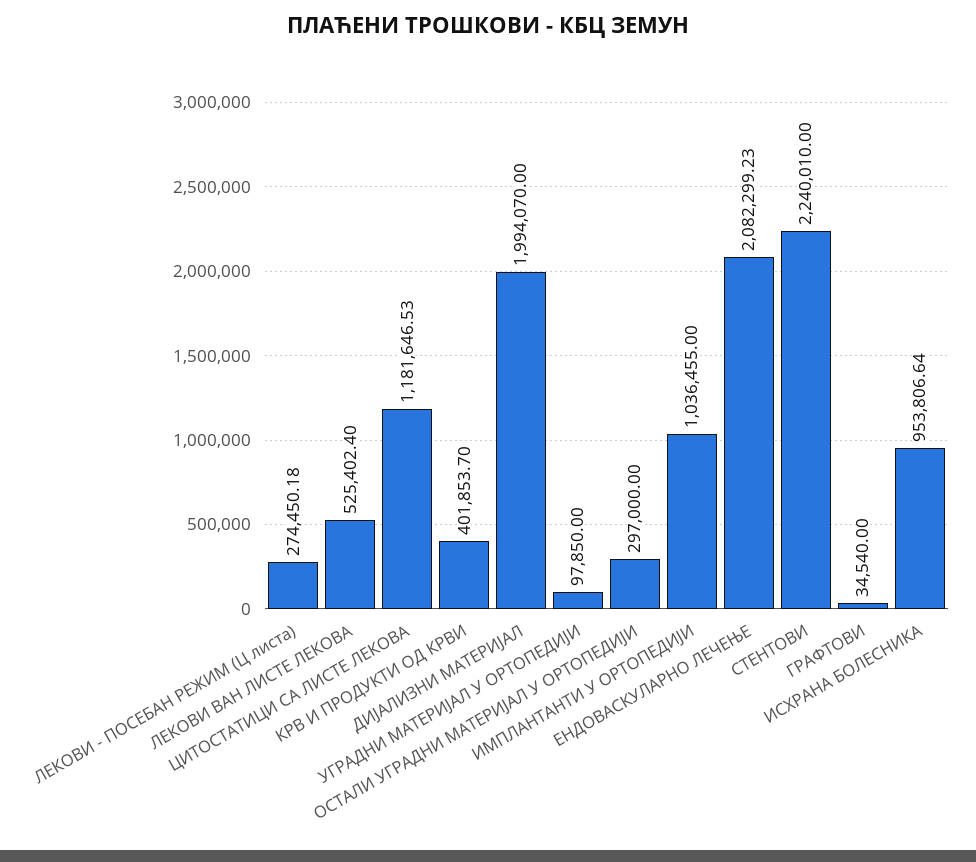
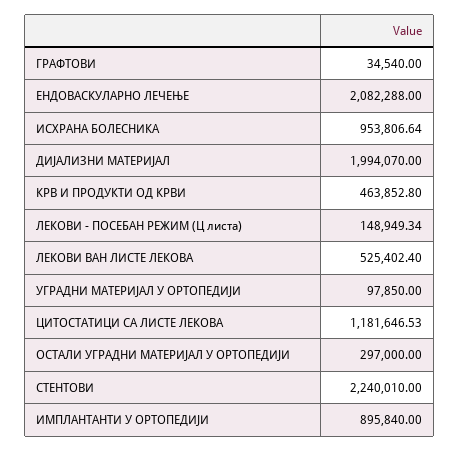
  {
-   "ЛЕКОВИ - ПОСЕБАН РЕЖИМ (Ц листа)": 274450.18,
+   "ЛЕКОВИ - ПОСЕБАН РЕЖИМ (Ц листа)": 148949.34,
    "ЛЕКОВИ ВАН ЛИСТЕ ЛЕКОВА": 525402.4,
    "ЦИТОСТАТИЦИ СА ЛИСТЕ ЛЕКОВА": 1181646.53,
-   "КРВ И ПРОДУКТИ ОД КРВИ": 401853.7,
+   "КРВ И ПРОДУКТИ ОД КРВИ": 463852.8,
    "ДИЈАЛИЗНИ МАТЕРИЈАЛ": 1994070,
    "УГРАДНИ МАТЕРИЈАЛ У ОРТОПЕДИЈИ": 97850,
    "ОСТАЛИ УГРАДНИ МАТЕРИЈАЛ У ОРТОПЕДИЈИ": 297000,
-   "ИМПЛАНТАНТИ У ОРТОПЕДИЈИ": 1036455,
+   "ИМПЛАНТАНТИ У ОРТОПЕДИЈИ": 895840,
-   "ЕНДОВАСКУЛАРНО ЛЕЧЕЊЕ": 2082299.23,
+   "ЕНДОВАСКУЛАРНО ЛЕЧЕЊЕ": 2082288,
    "СТЕНТОВИ": 2240010,
    "ГРАФТОВИ": 34540,
    "ИСХРАНА БОЛЕСНИКА": 953806.64
  }

